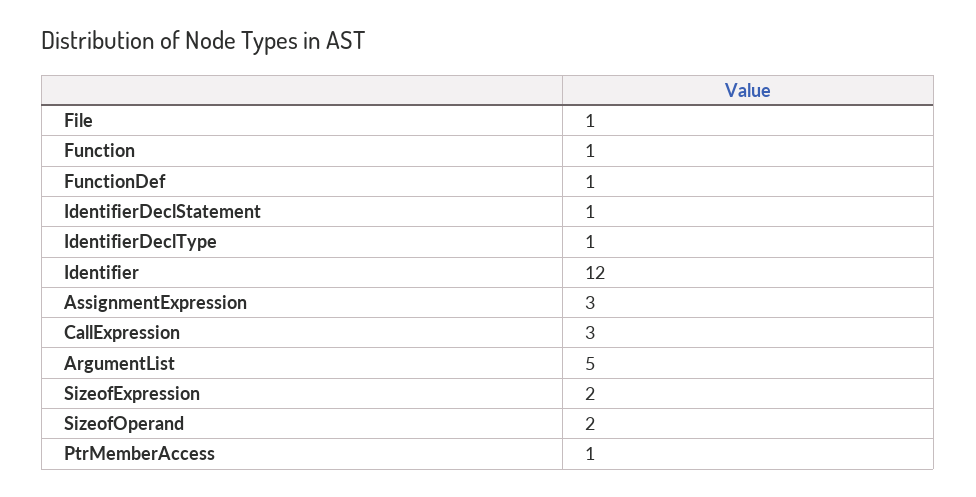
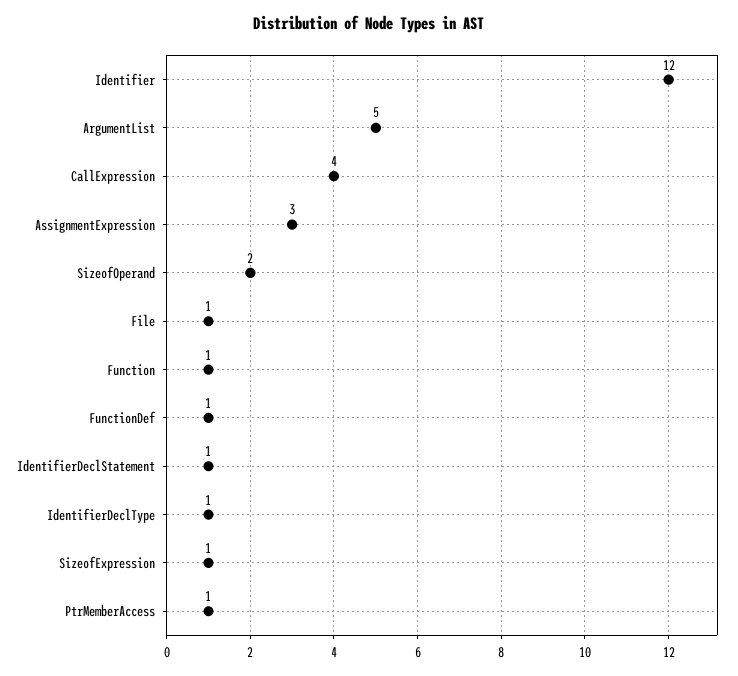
  {
    "File": 1,
    "Function": 1,
    "FunctionDef": 1,
    "IdentifierDeclStatement": 1,
    "IdentifierDeclType": 1,
    "Identifier": 12,
    "AssignmentExpression": 3,
-   "CallExpression": 3,
+   "CallExpression": 4,
    "ArgumentList": 5,
-   "SizeofExpression": 2,
+   "SizeofExpression": 1,
    "SizeofOperand": 2,
    "PtrMemberAccess": 1
  }

